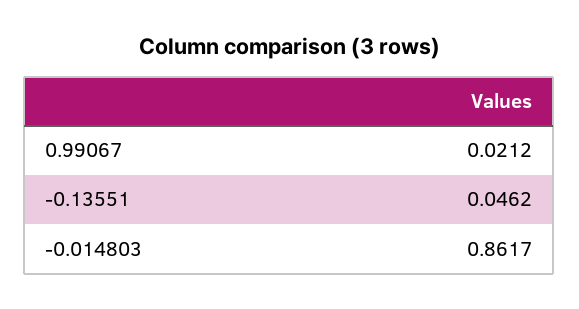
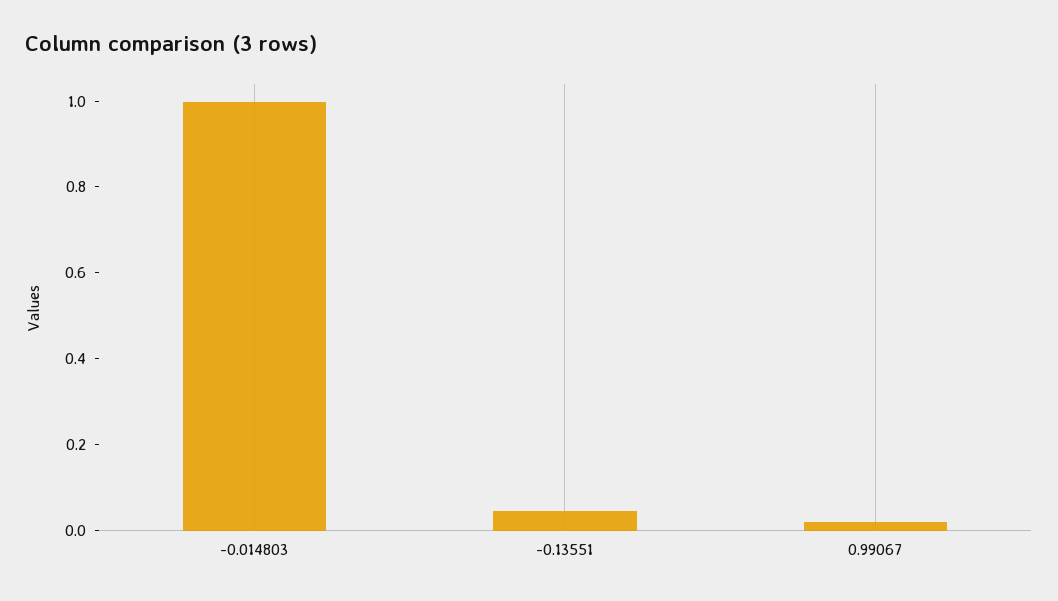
  {
    "0.99067": 0.0212,
    "-0.13551": 0.0462,
-   "-0.014803": 0.8617
+   "-0.014803": 1
  }

